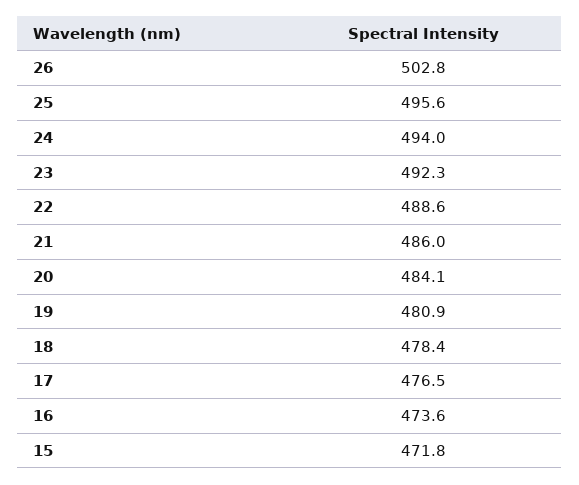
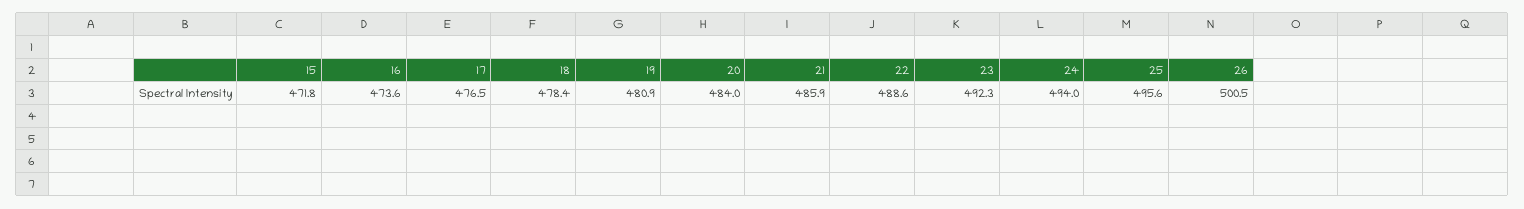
  {
-   "26": 502.8,
+   "26": 500.5,
    "25": 495.6,
    "24": 494,
    "23": 492.3,
    "22": 488.6,
-   "21": 486,
+   "21": 485.9,
-   "20": 484.1,
+   "20": 484,
    "19": 480.9,
    "18": 478.4,
    "17": 476.5,
    "16": 473.6,
    "15": 471.8
  }

